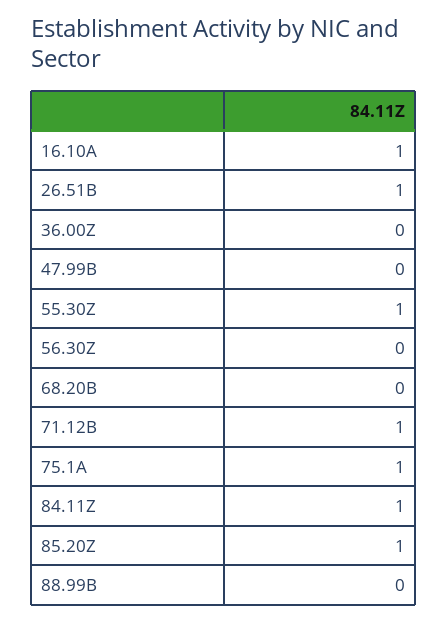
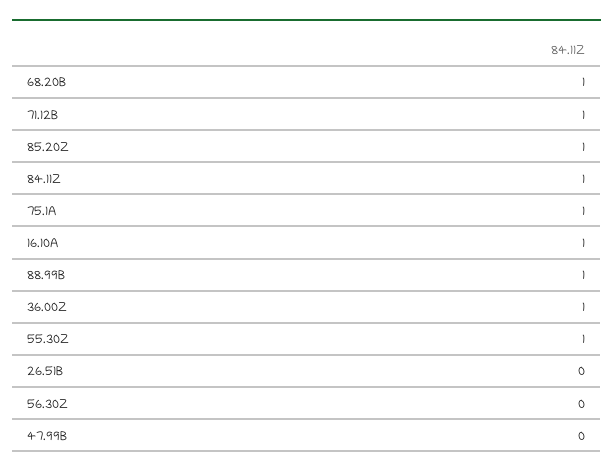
  {
    "16.10A": 1,
-   "26.51B": 1,
+   "26.51B": 0,
-   "36.00Z": 0,
+   "36.00Z": 1,
    "47.99B": 0,
    "55.30Z": 1,
    "56.30Z": 0,
-   "68.20B": 0,
+   "68.20B": 1,
    "71.12B": 1,
    "75.1A": 1,
    "84.11Z": 1,
    "85.20Z": 1,
-   "88.99B": 0
+   "88.99B": 1
  }

